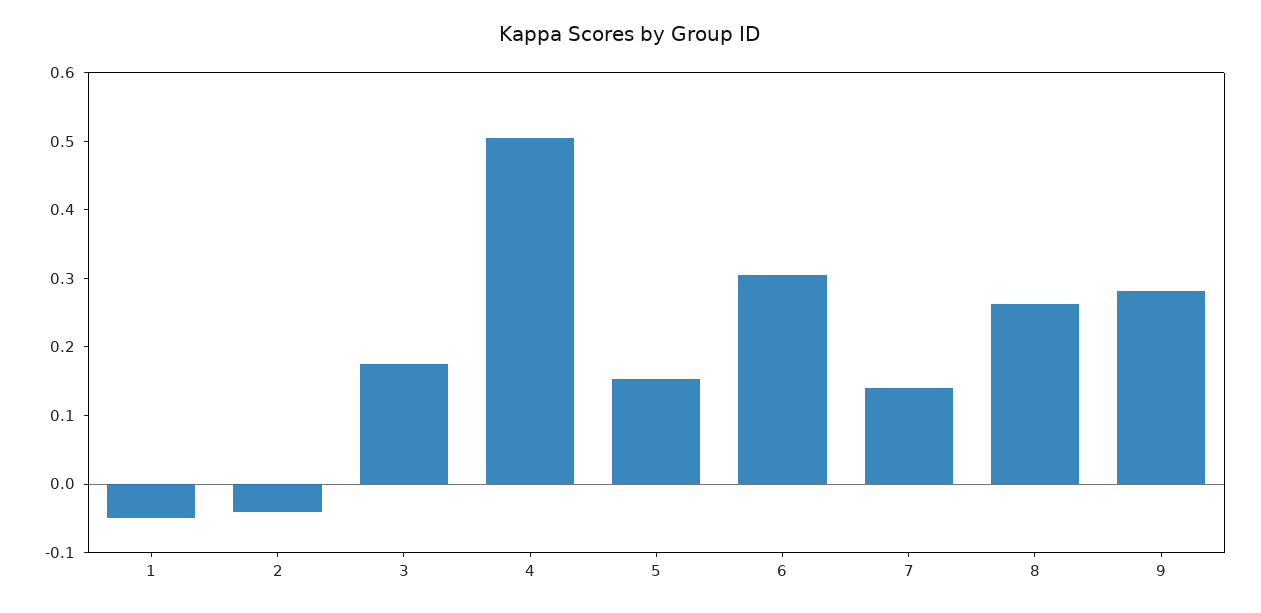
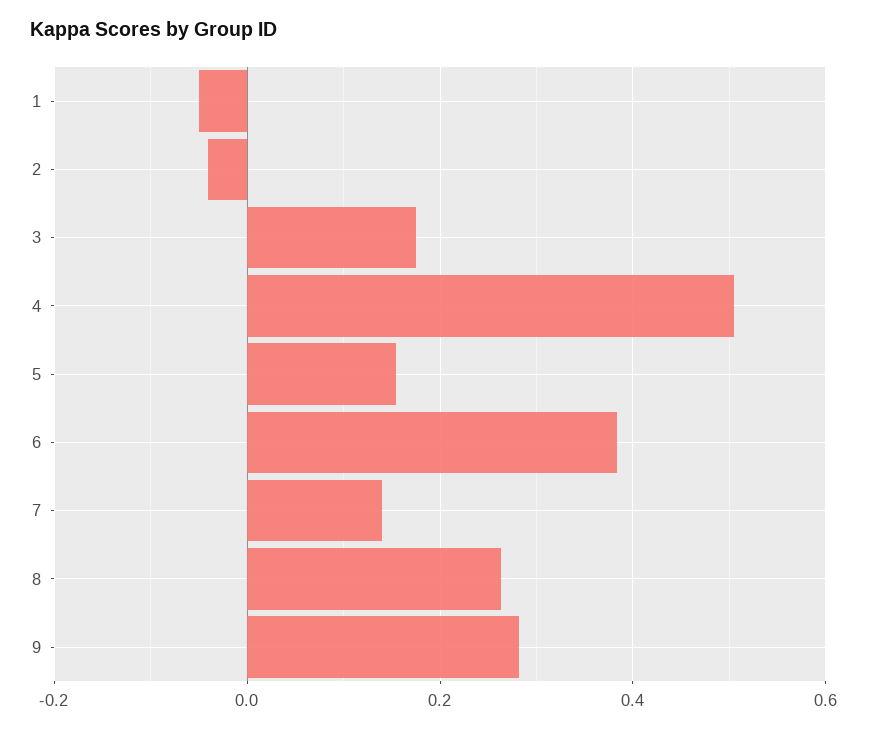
  {
    "1": -0.06,
    "2": -0.04,
    "3": 0.18,
    "4": 0.5,
    "5": 0.16,
-   "6": 0.3,
+   "6": 0.38,
    "7": 0.14,
    "8": 0.26,
    "9": 0.28
  }

